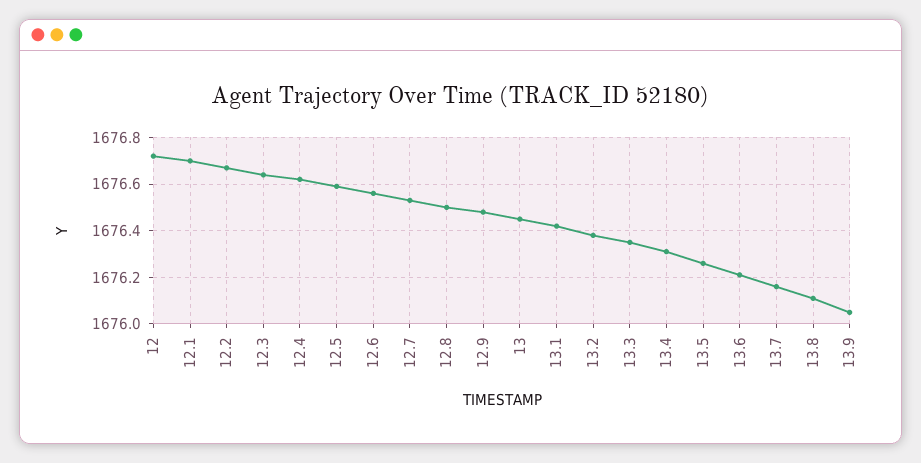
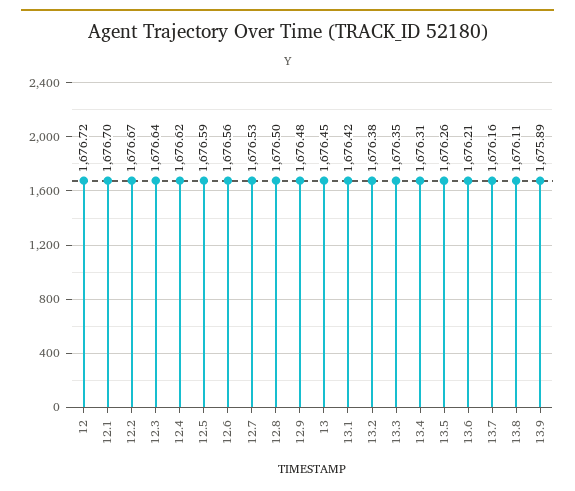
  {
    "12": 1676.72,
    "12.1": 1676.7,
    "12.2": 1676.67,
    "12.3": 1676.64,
    "12.4": 1676.62,
    "12.5": 1676.59,
    "12.6": 1676.56,
    "12.7": 1676.53,
    "12.8": 1676.5,
    "12.9": 1676.48,
    "13": 1676.45,
    "13.1": 1676.42,
    "13.2": 1676.38,
    "13.3": 1676.35,
    "13.4": 1676.31,
    "13.5": 1676.26,
    "13.6": 1676.21,
    "13.7": 1676.16,
    "13.8": 1676.11,
-   "13.9": 1676.05
+   "13.9": 1675.89
  }

